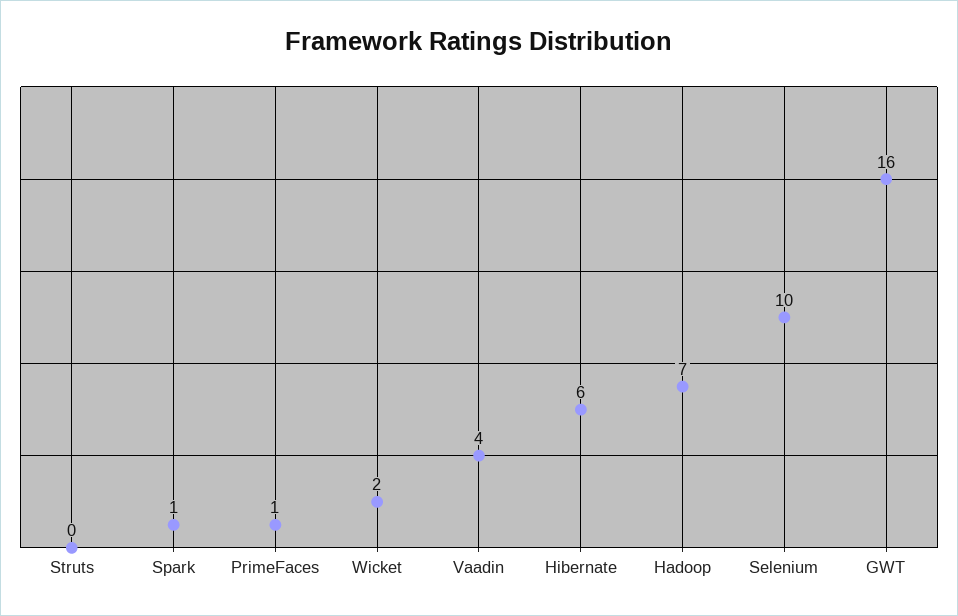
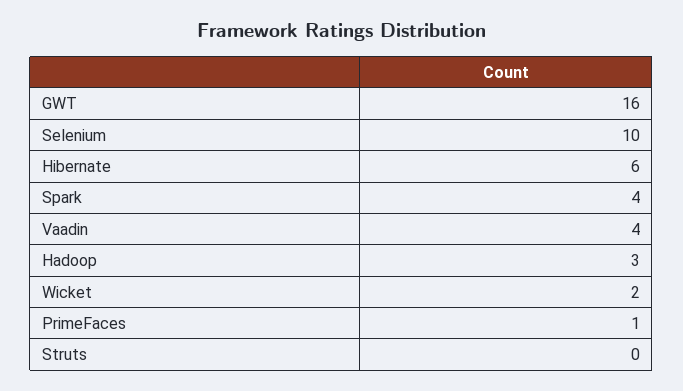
  {
    "Struts": 0,
-   "Spark": 1,
+   "Spark": 4,
    "PrimeFaces": 1,
    "Wicket": 2,
    "Vaadin": 4,
    "Hibernate": 6,
-   "Hadoop": 7,
+   "Hadoop": 3,
    "Selenium": 10,
    "GWT": 16
  }

